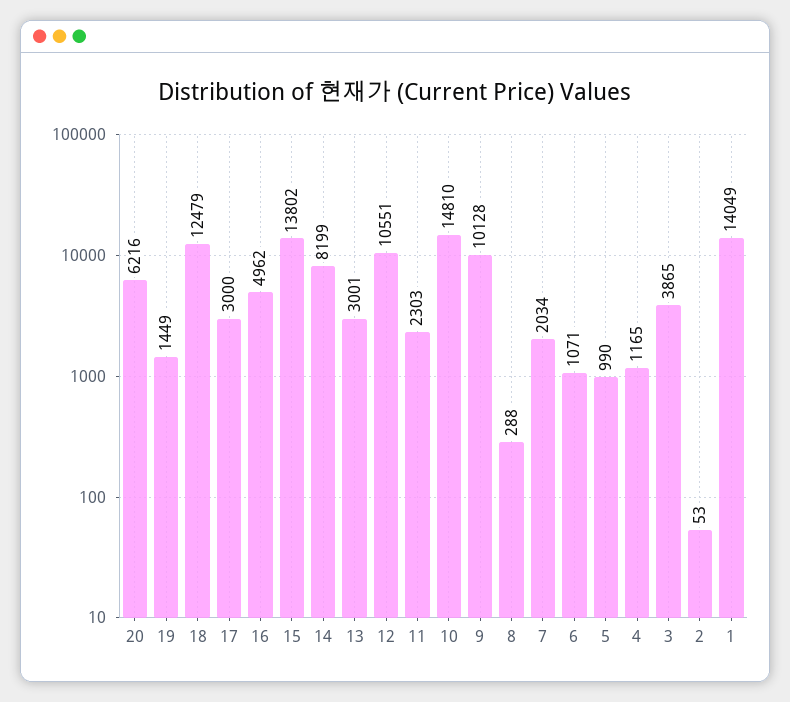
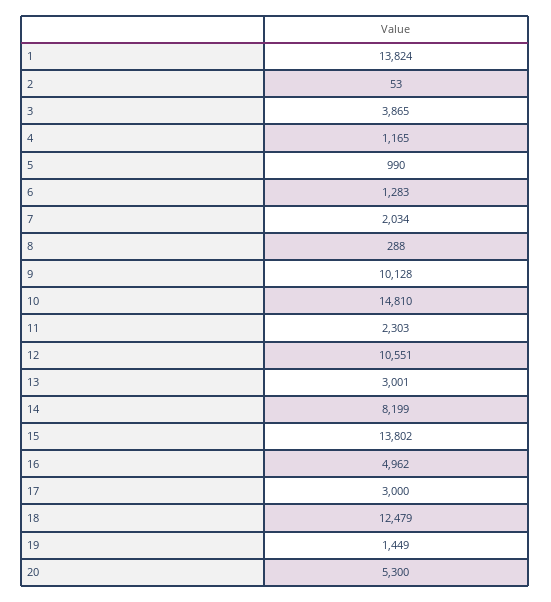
  {
-   "20": 6216,
+   "20": 5300,
    "19": 1449,
    "18": 12479,
    "17": 3000,
    "16": 4962,
    "15": 13802,
    "14": 8199,
    "13": 3001,
    "12": 10551,
    "11": 2303,
    "10": 14810,
    "9": 10128,
    "8": 288,
    "7": 2034,
-   "6": 1071,
+   "6": 1283,
    "5": 990,
    "4": 1165,
    "3": 3865,
    "2": 53,
-   "1": 14049
+   "1": 13824
  }

